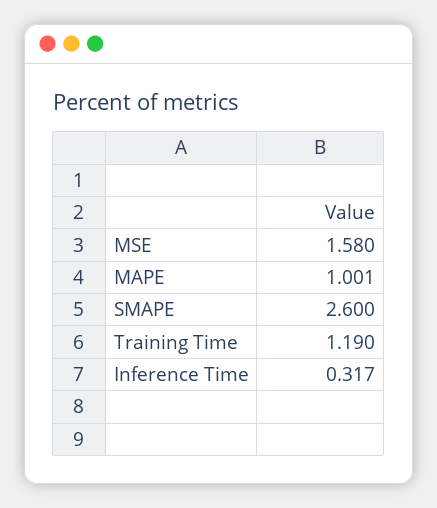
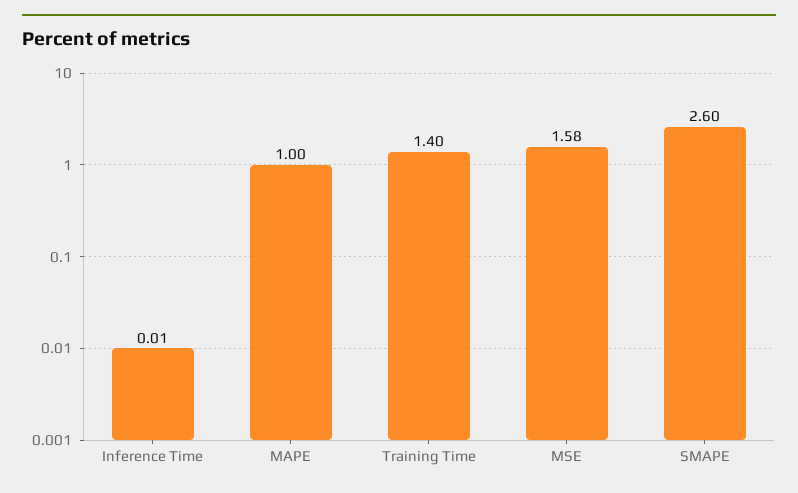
  {
    "MSE": 1.58,
    "MAPE": 1.001,
    "SMAPE": 2.6,
-   "Training Time": 1.19,
+   "Training Time": 1.4,
-   "Inference Time": 0.317
+   "Inference Time": 0.01
  }

